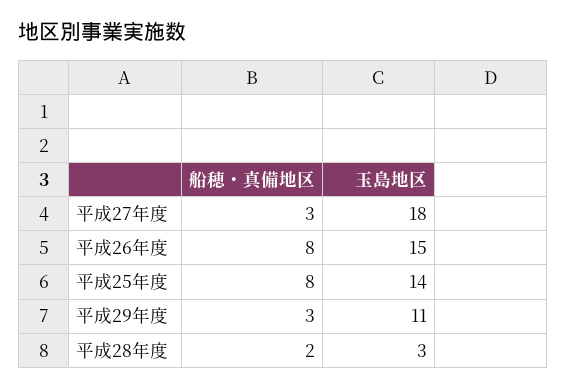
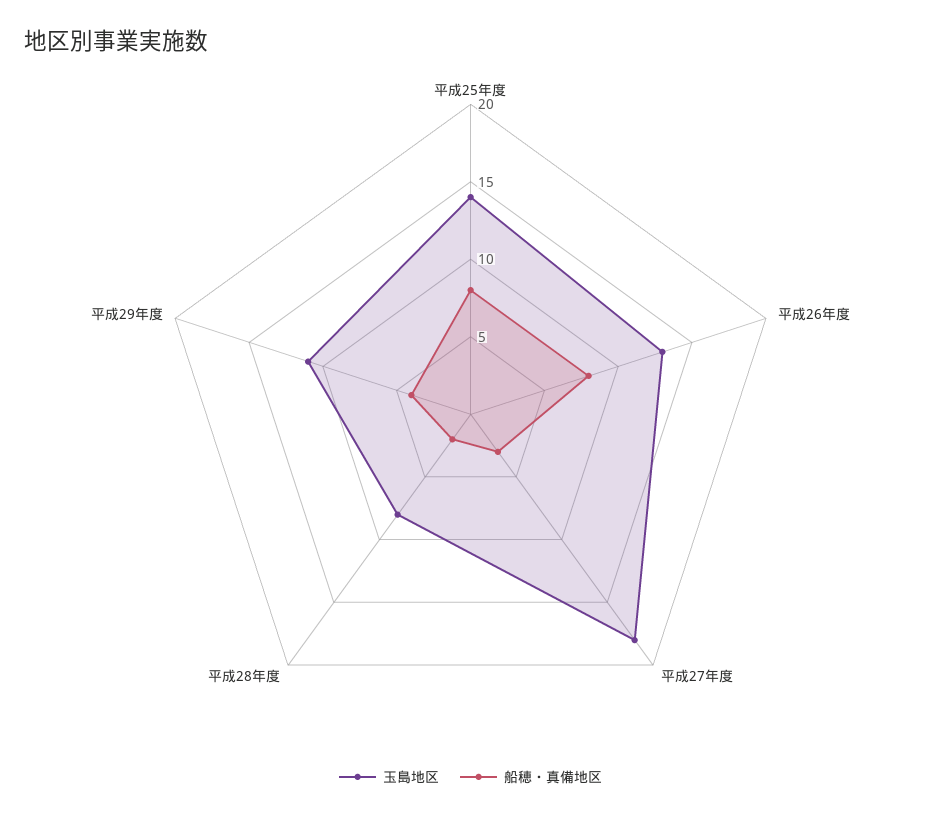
  {
    "船穂・真備地区": {
      "平成27年度": 3,
      "平成26年度": 8,
      "平成25年度": 8,
-     "平成29年度": 3,
+     "平成29年度": 4,
      "平成28年度": 2
    },
    "玉島地区": {
      "平成27年度": 18,
-     "平成26年度": 15,
+     "平成26年度": 13,
      "平成25年度": 14,
      "平成29年度": 11,
-     "平成28年度": 3
+     "平成28年度": 8
    }
  }

